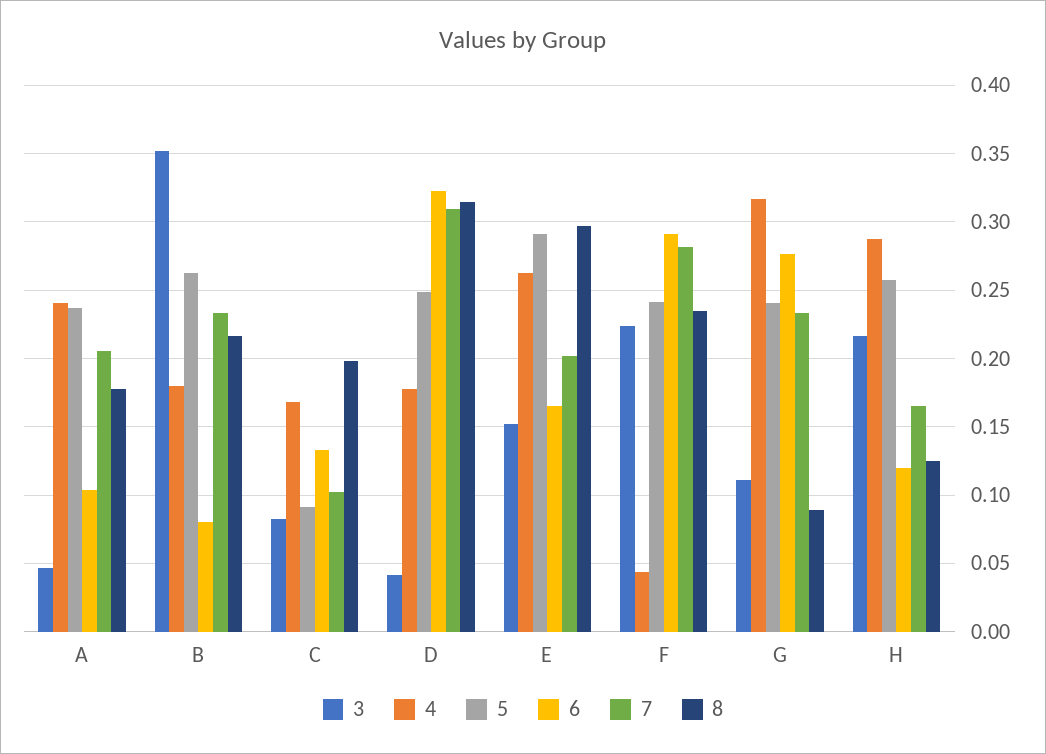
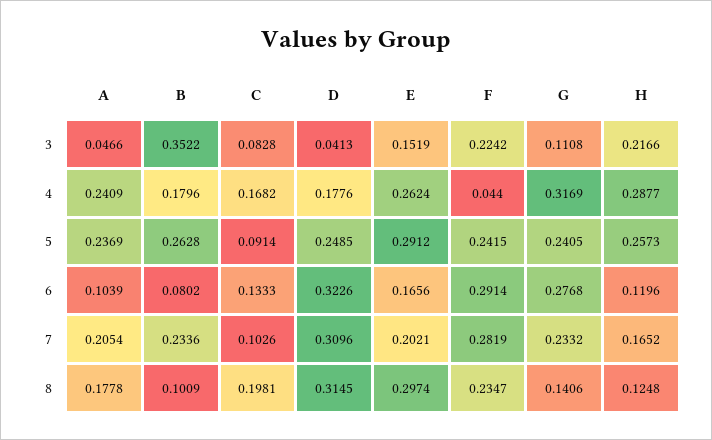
  {
    "3": {
      "A": 0.0466,
      "B": 0.3522,
      "C": 0.0828,
      "D": 0.0413,
      "E": 0.1519,
      "F": 0.2242,
      "G": 0.1108,
      "H": 0.2166
    },
    "4": {
      "A": 0.2409,
      "B": 0.1796,
      "C": 0.1682,
      "D": 0.1776,
      "E": 0.2624,
      "F": 0.044,
      "G": 0.3169,
      "H": 0.2877
    },
    "5": {
      "A": 0.2369,
      "B": 0.2628,
      "C": 0.0914,
      "D": 0.2485,
      "E": 0.2912,
      "F": 0.2415,
      "G": 0.2405,
      "H": 0.2573
    },
    "6": {
      "A": 0.1039,
      "B": 0.0802,
      "C": 0.1333,
      "D": 0.3226,
      "E": 0.1656,
      "F": 0.2914,
      "G": 0.2768,
      "H": 0.1196
    },
    "7": {
      "A": 0.2054,
      "B": 0.2336,
      "C": 0.1026,
      "D": 0.3096,
      "E": 0.2021,
      "F": 0.2819,
      "G": 0.2332,
      "H": 0.1652
    },
    "8": {
      "A": 0.1778,
-     "B": 0.215,
+     "B": 0.1009,
      "C": 0.1981,
      "D": 0.3145,
      "E": 0.2974,
      "F": 0.2347,
-     "G": 0.09,
+     "G": 0.1406,
      "H": 0.1248
    }
  }

